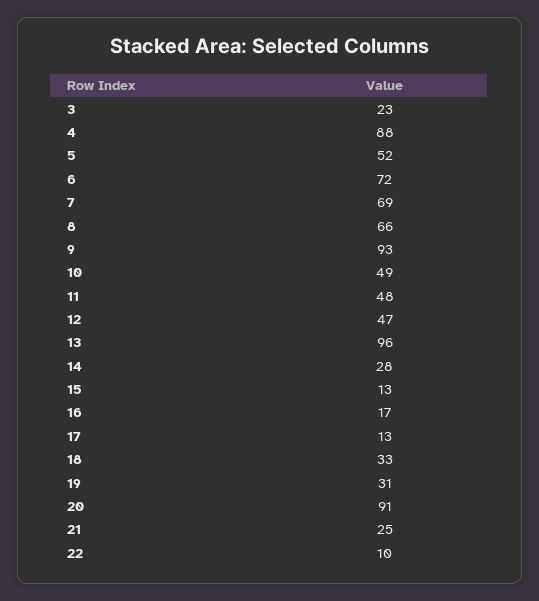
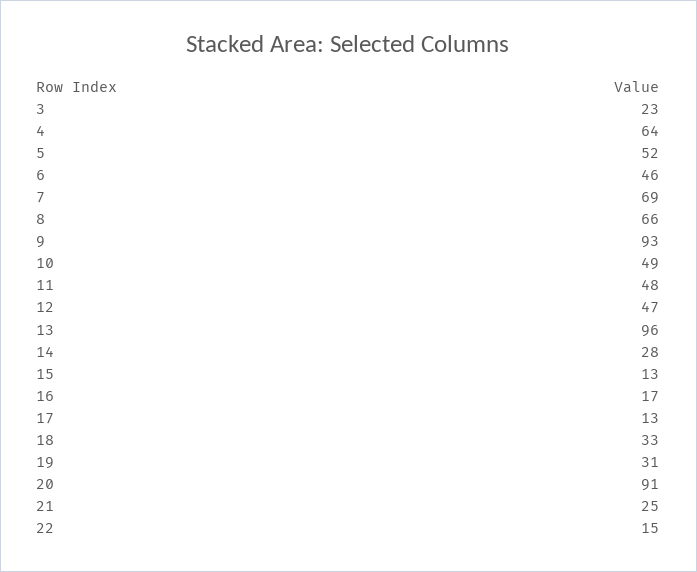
  {
    "3": 23,
-   "4": 88,
+   "4": 64,
    "5": 52,
-   "6": 72,
+   "6": 46,
    "7": 69,
    "8": 66,
    "9": 93,
    "10": 49,
    "11": 48,
    "12": 47,
    "13": 96,
    "14": 28,
    "15": 13,
    "16": 17,
    "17": 13,
    "18": 33,
    "19": 31,
    "20": 91,
    "21": 25,
-   "22": 10
+   "22": 15
  }

